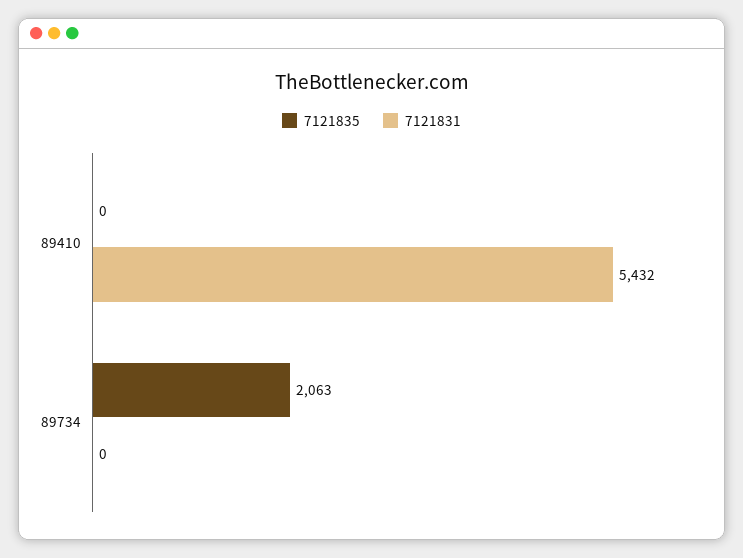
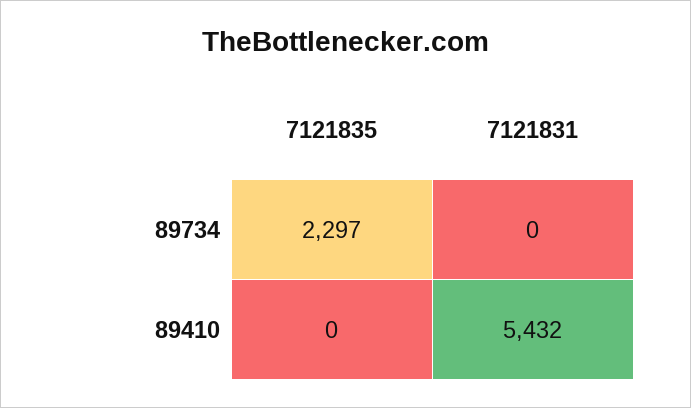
  {
    "7121835": {
      "89410": 0,
-     "89734": 2063
+     "89734": 2297
    },
    "7121831": {
      "89410": 5432,
      "89734": 0
    }
  }

